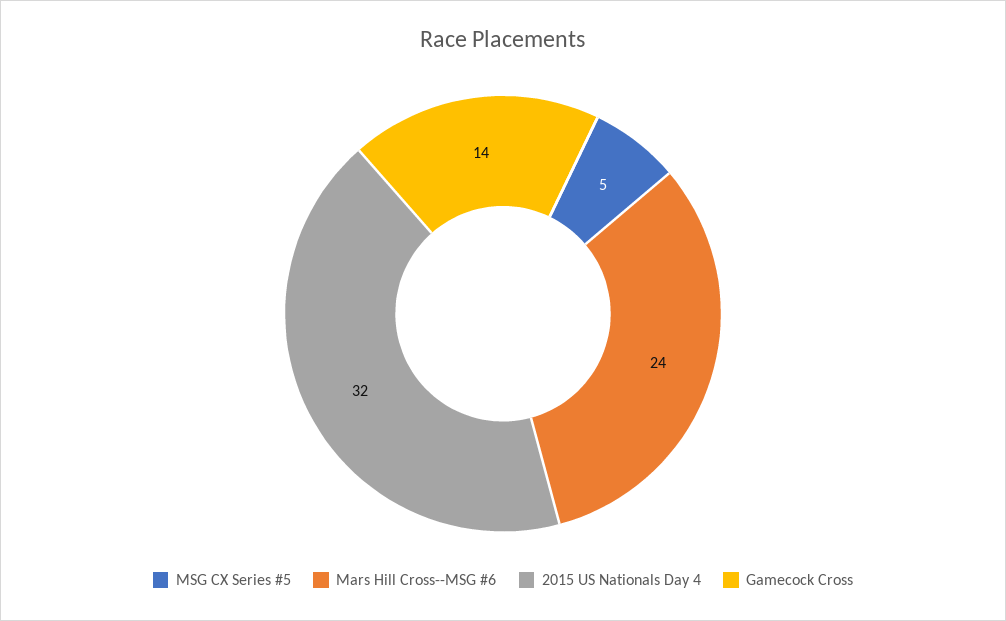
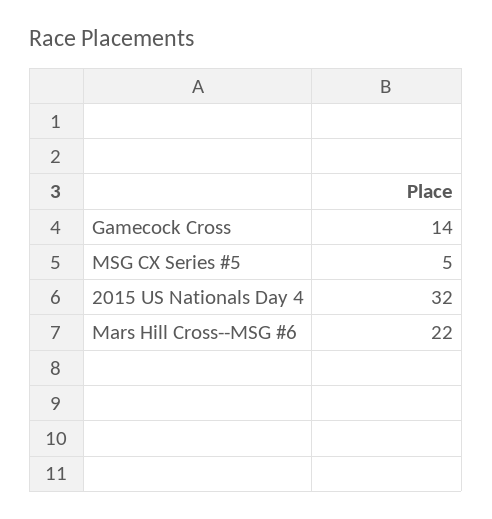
  {
    "MSG CX Series #5": 5,
-   "Mars Hill Cross--MSG #6": 24,
+   "Mars Hill Cross--MSG #6": 22,
    "2015 US Nationals Day 4": 32,
    "Gamecock Cross": 14
  }

